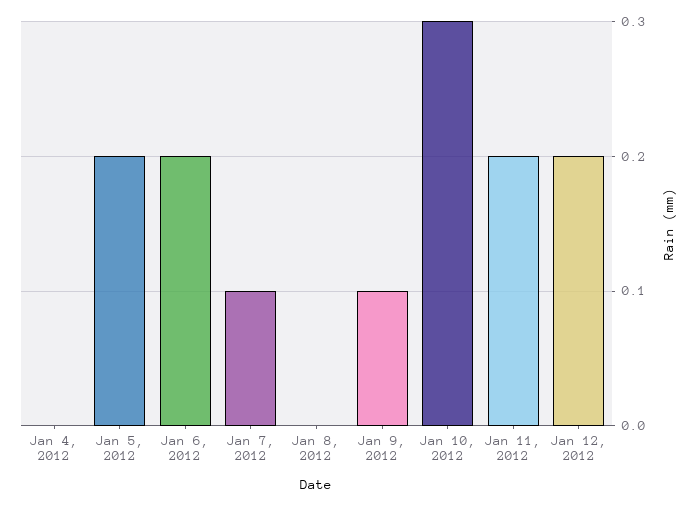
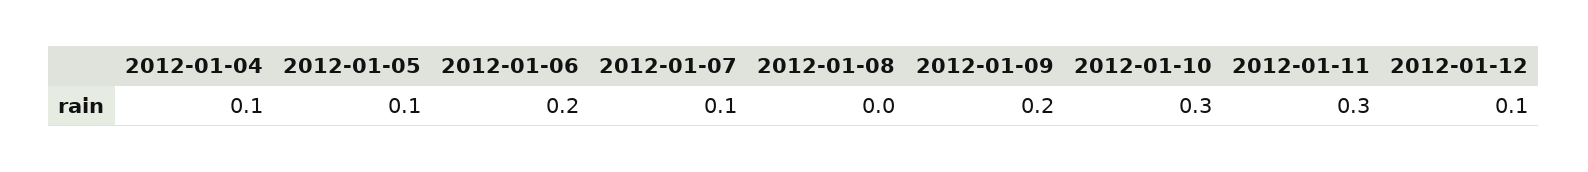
  {
-   "Jan 4, 2012": 0,
+   "Jan 4, 2012": 0.1,
-   "Jan 5, 2012": 0.2,
+   "Jan 5, 2012": 0.1,
    "Jan 6, 2012": 0.2,
    "Jan 7, 2012": 0.1,
    "Jan 8, 2012": 0,
-   "Jan 9, 2012": 0.1,
+   "Jan 9, 2012": 0.2,
    "Jan 10, 2012": 0.3,
-   "Jan 11, 2012": 0.2,
+   "Jan 11, 2012": 0.3,
-   "Jan 12, 2012": 0.2
+   "Jan 12, 2012": 0.1
  }

